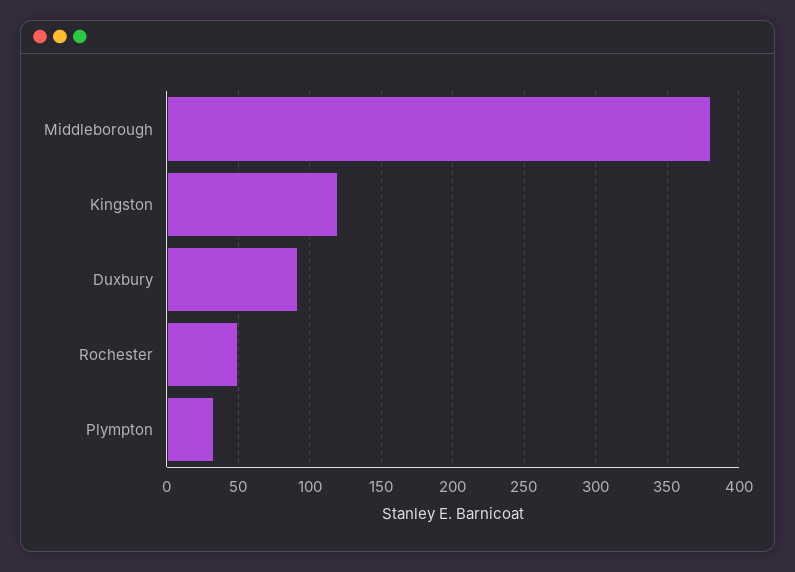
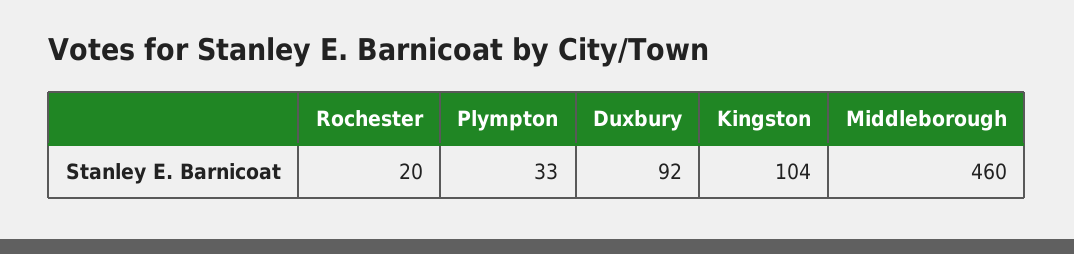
  {
-   "Middleborough": 380,
+   "Middleborough": 460,
-   "Kingston": 120,
+   "Kingston": 104,
    "Duxbury": 92,
-   "Rochester": 50,
+   "Rochester": 20,
    "Plympton": 33
  }

